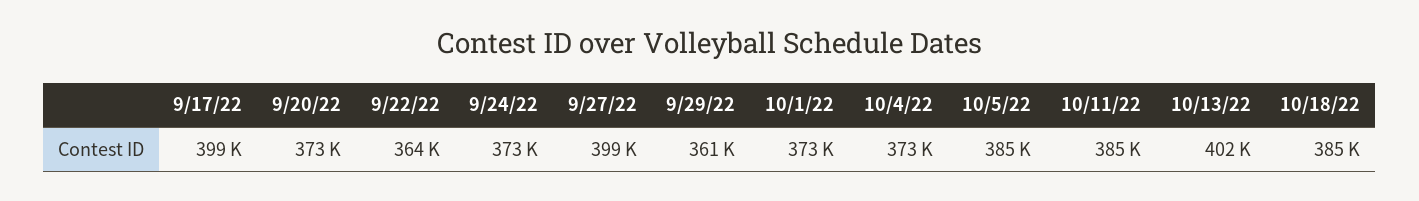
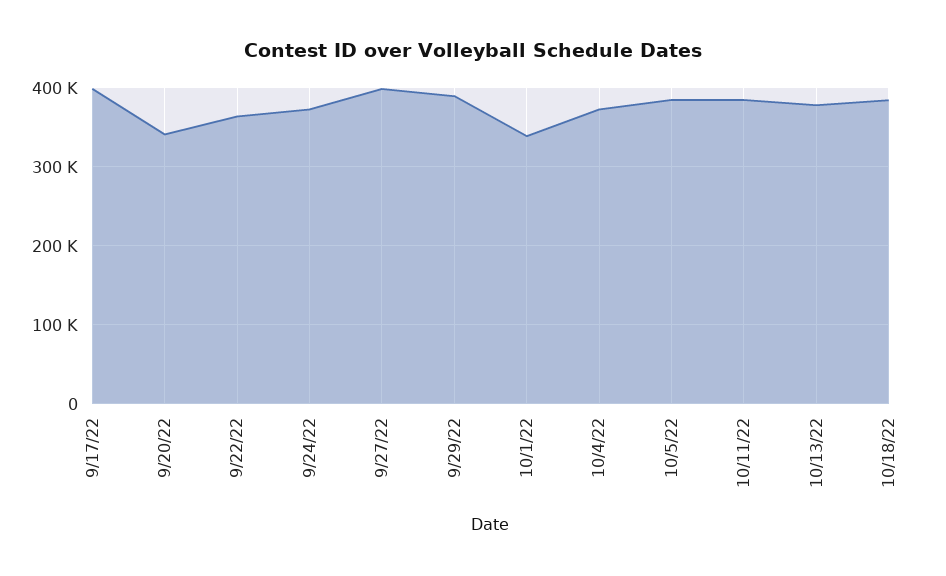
  {
    "9/17/22": 399000,
-   "9/20/22": 373000,
+   "9/20/22": 340000,
    "9/22/22": 364000,
    "9/24/22": 373000,
    "9/27/22": 399000,
-   "9/29/22": 361000,
+   "9/29/22": 390000,
-   "10/1/22": 373000,
+   "10/1/22": 340000,
    "10/4/22": 373000,
    "10/5/22": 385000,
    "10/11/22": 385000,
-   "10/13/22": 402000,
+   "10/13/22": 380000,
    "10/18/22": 385000
  }

